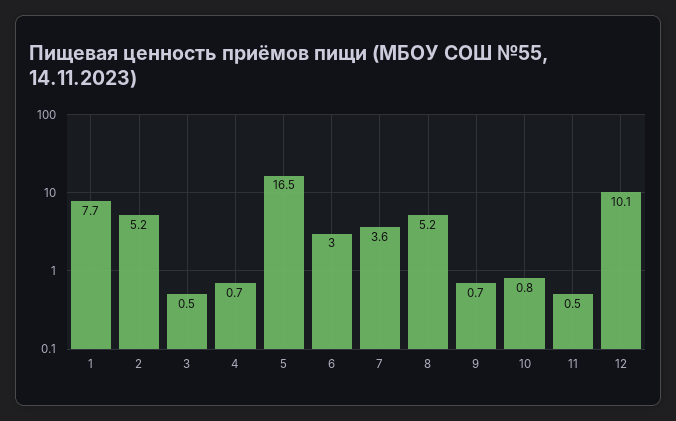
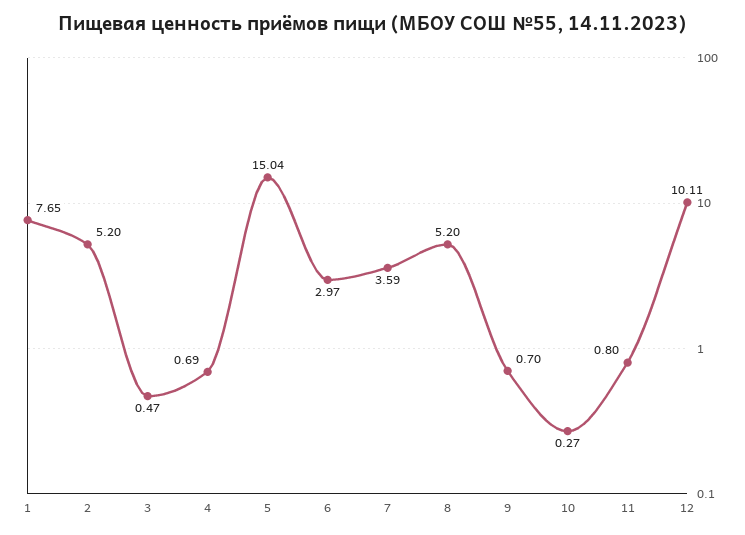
  {
    "1": 7.65,
    "2": 5.2,
    "3": 0.47,
    "4": 0.69,
-   "5": 16.5,
+   "5": 15.04,
    "6": 2.97,
    "7": 3.59,
    "8": 5.2,
    "9": 0.7,
-   "10": 0.8,
+   "10": 0.27,
-   "11": 0.5,
+   "11": 0.8,
    "12": 10.11
  }

